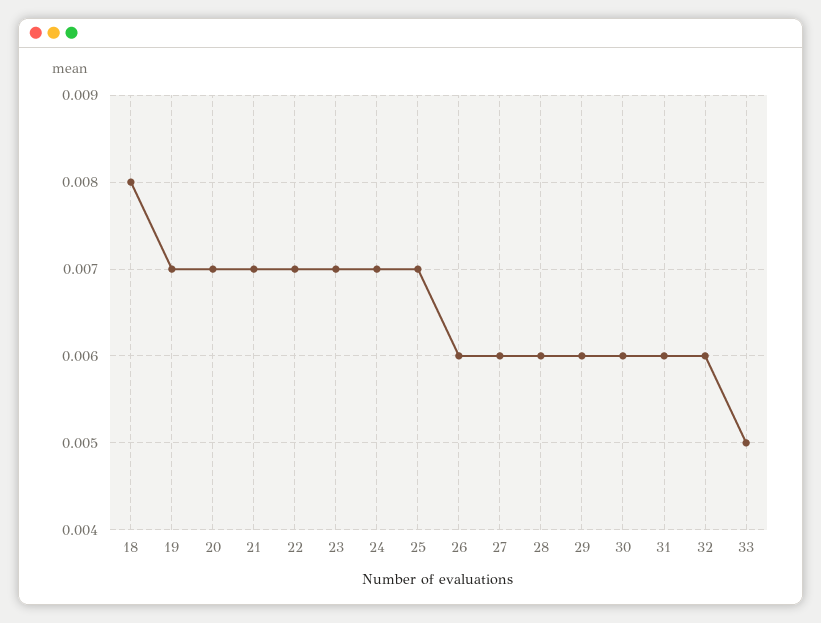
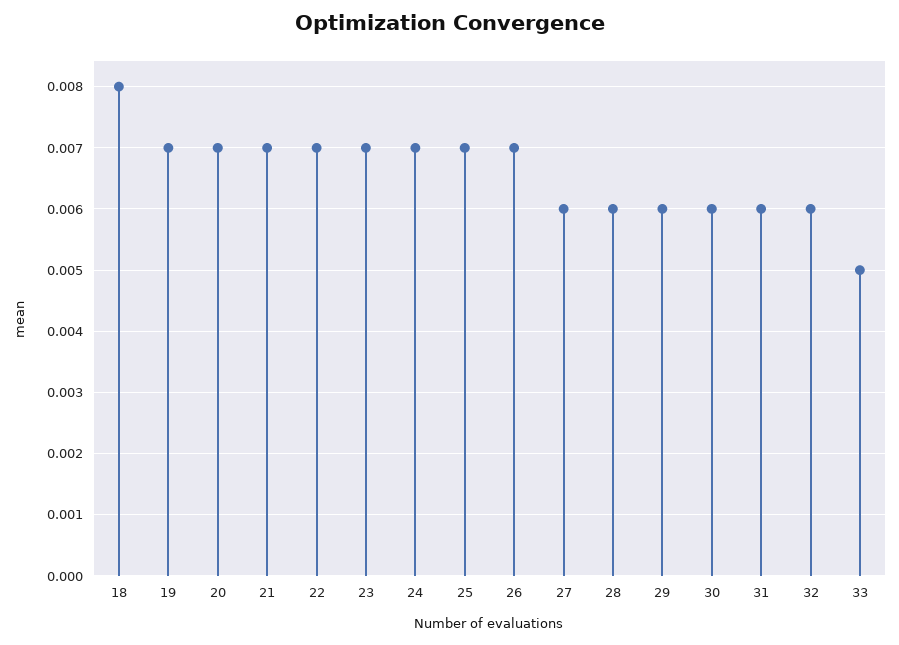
  {
    "18": 0.008,
    "19": 0.007,
    "20": 0.007,
    "21": 0.007,
    "22": 0.007,
    "23": 0.007,
    "24": 0.007,
    "25": 0.007,
-   "26": 0.006,
+   "26": 0.007,
    "27": 0.006,
    "28": 0.006,
    "29": 0.006,
    "30": 0.006,
    "31": 0.006,
    "32": 0.006,
    "33": 0.005
  }

